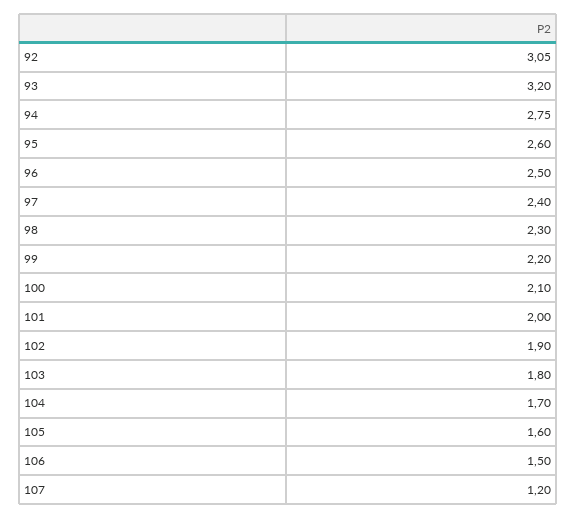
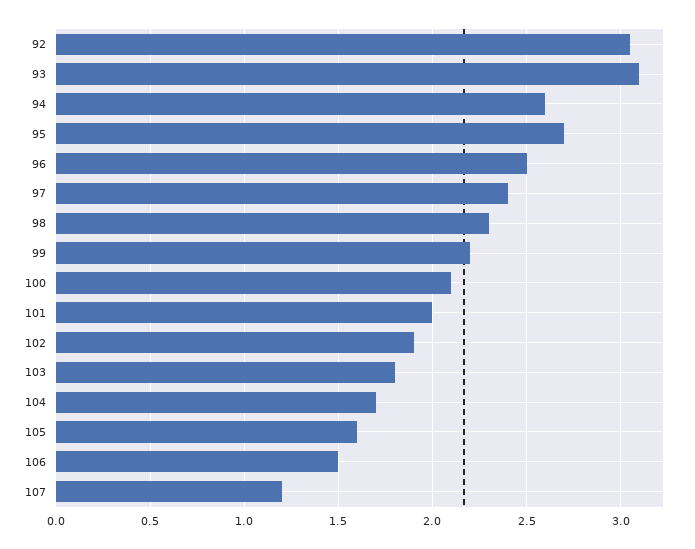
  {
    "92": 3.05,
-   "93": 3.2,
+   "93": 3.1,
-   "94": 2.75,
+   "94": 2.6,
-   "95": 2.6,
+   "95": 2.7,
    "96": 2.5,
    "97": 2.4,
    "98": 2.3,
    "99": 2.2,
    "100": 2.1,
    "101": 2,
    "102": 1.9,
    "103": 1.8,
    "104": 1.7,
    "105": 1.6,
    "106": 1.5,
    "107": 1.2
  }

